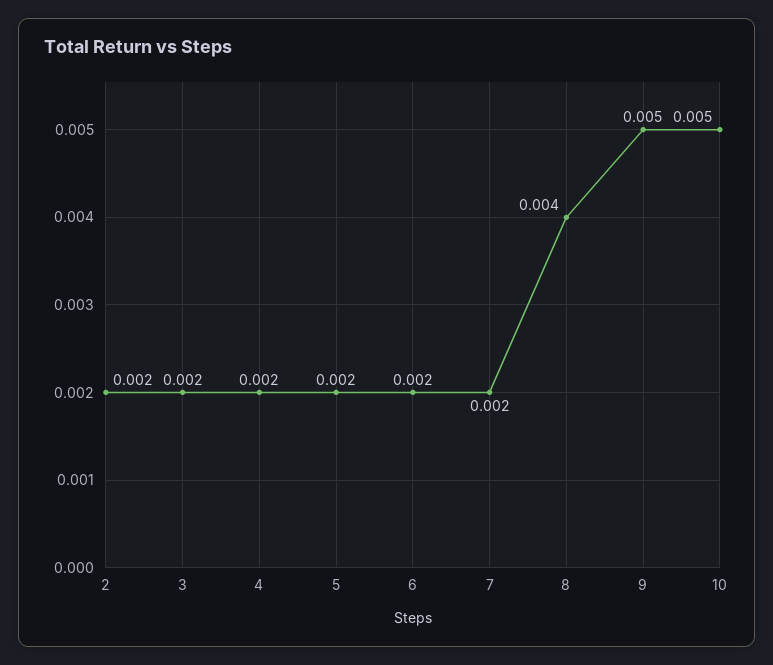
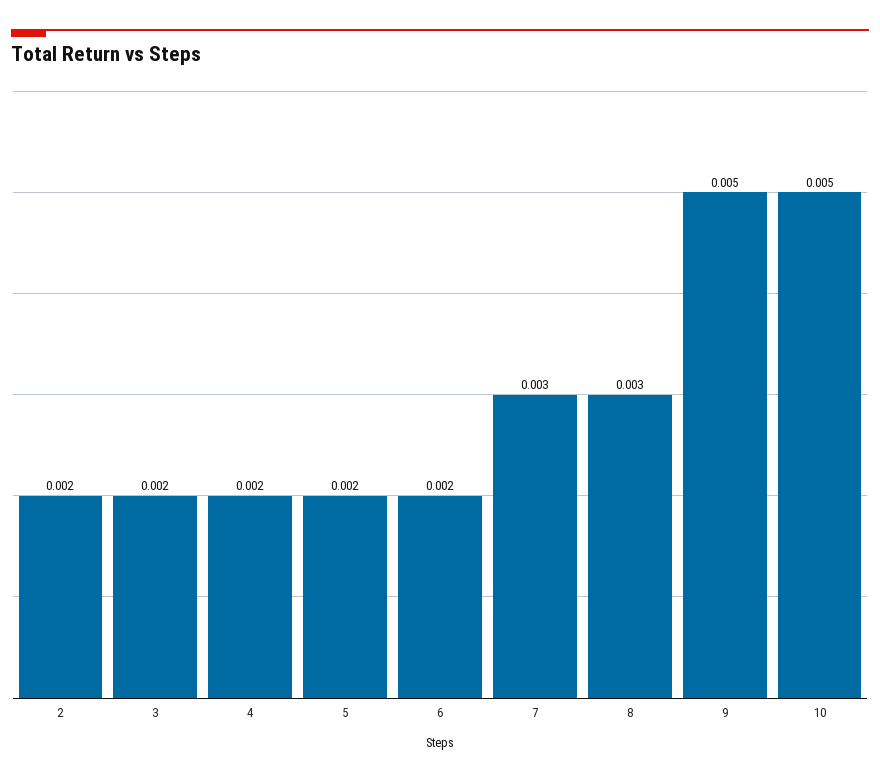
  {
    "2": 0.002,
    "3": 0.002,
    "4": 0.002,
    "5": 0.002,
    "6": 0.002,
-   "7": 0.002,
+   "7": 0.003,
-   "8": 0.004,
+   "8": 0.003,
    "9": 0.005,
    "10": 0.005
  }

